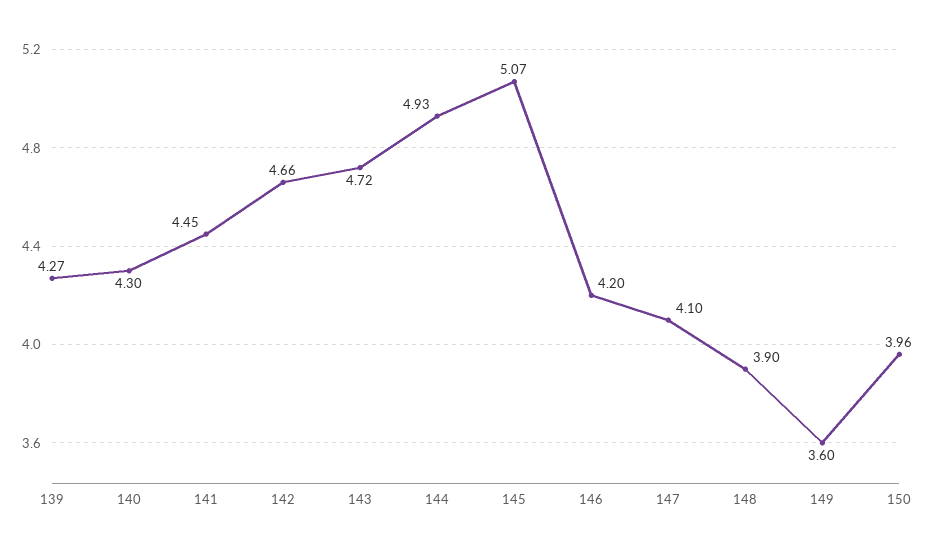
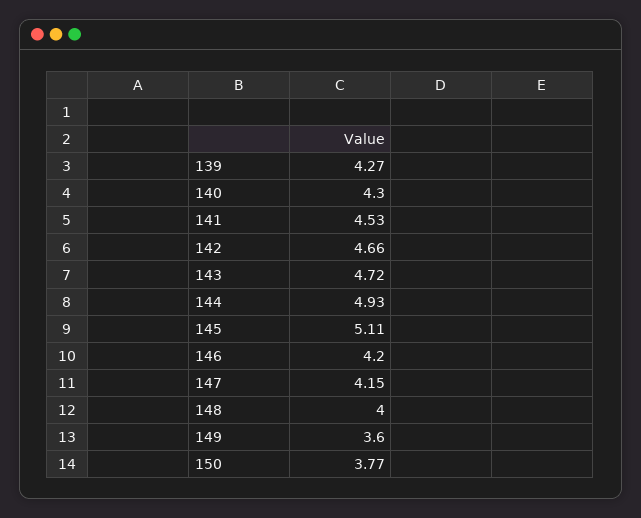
  {
    "139": 4.27,
    "140": 4.3,
-   "141": 4.45,
+   "141": 4.53,
    "142": 4.66,
    "143": 4.72,
    "144": 4.93,
-   "145": 5.07,
+   "145": 5.11,
    "146": 4.2,
-   "147": 4.1,
+   "147": 4.15,
-   "148": 3.9,
+   "148": 4,
    "149": 3.6,
-   "150": 3.96
+   "150": 3.77
  }

